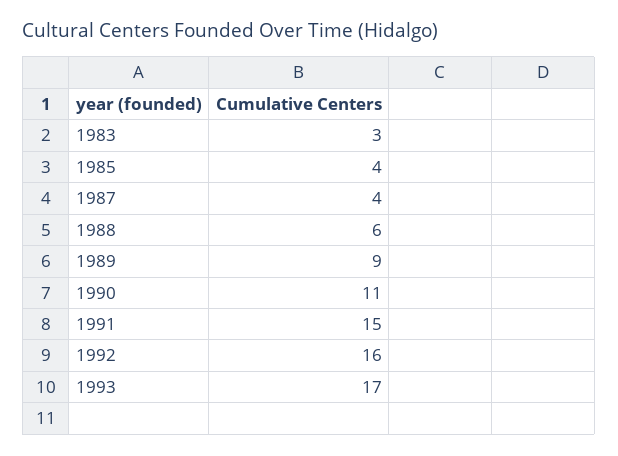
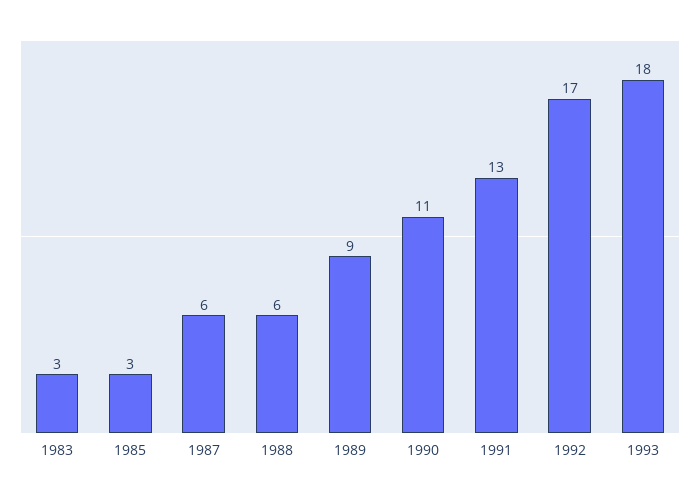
  {
    "1983": 3,
-   "1985": 4,
+   "1985": 3,
-   "1987": 4,
+   "1987": 6,
    "1988": 6,
    "1989": 9,
    "1990": 11,
-   "1991": 15,
+   "1991": 13,
-   "1992": 16,
+   "1992": 17,
-   "1993": 17
+   "1993": 18
  }

